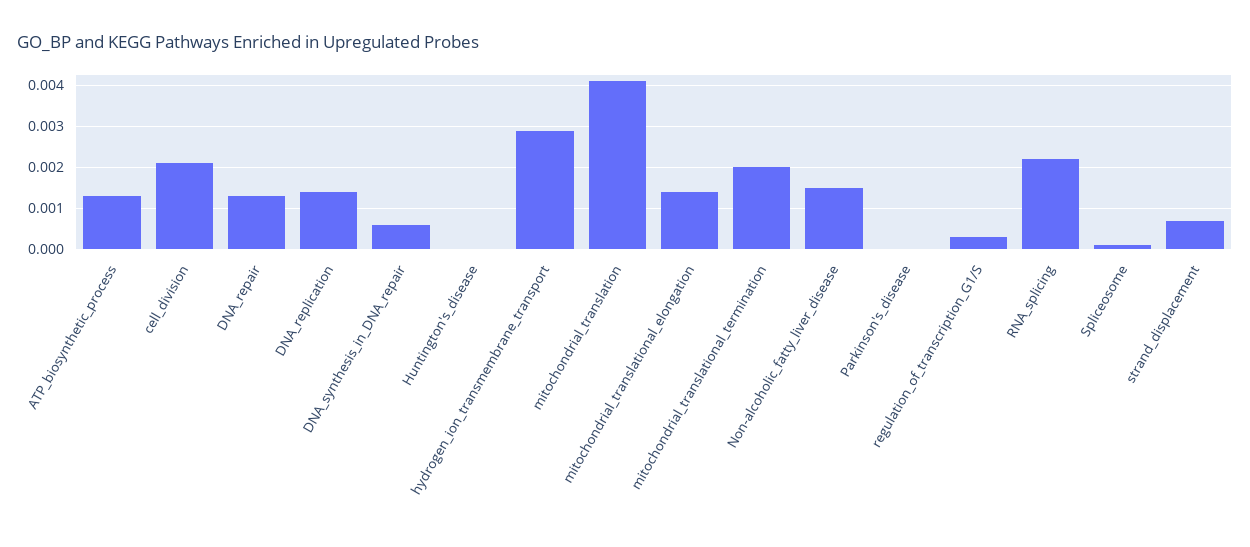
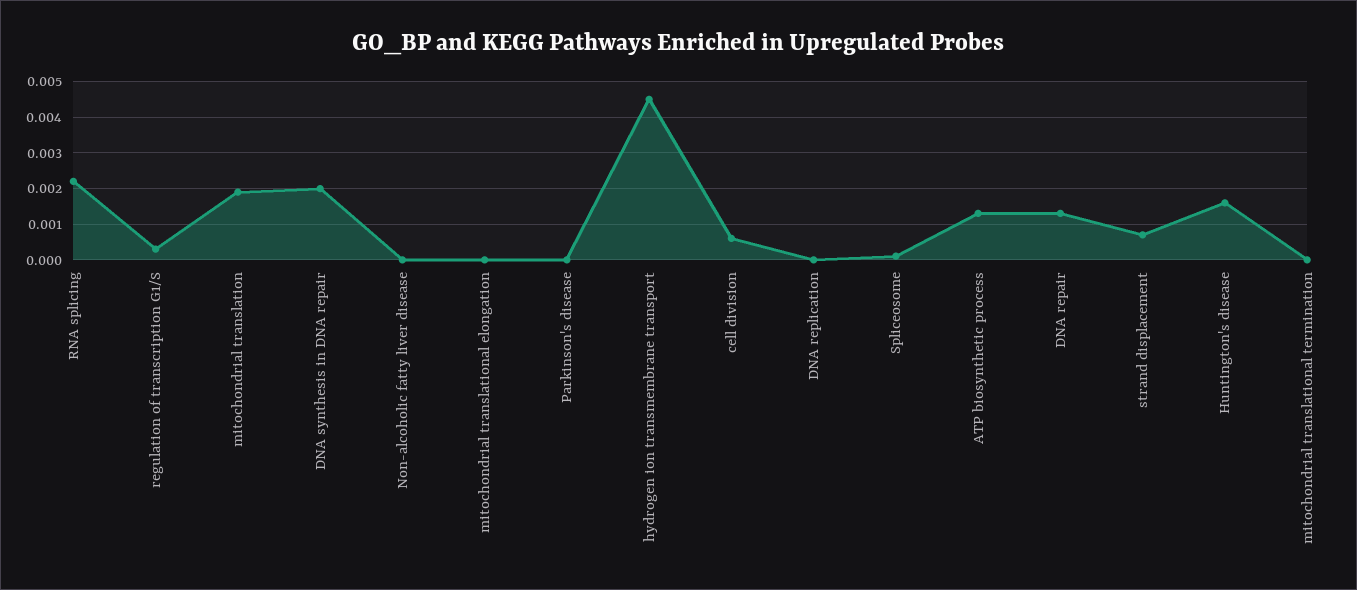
  {
    "ATP_biosynthetic_process": 0.0015,
-   "cell_division": 0.002,
+   "cell_division": 0.0005,
    "DNA_repair": 0.0015,
-   "DNA_replication": 0.0015,
+   "DNA_replication": 0,
-   "DNA_synthesis_in_DNA_repair": 0.0005,
+   "DNA_synthesis_in_DNA_repair": 0.002,
-   "Huntington's_disease": 0,
+   "Huntington's_disease": 0.0015,
-   "hydrogen_ion_transmembrane_transport": 0.003,
+   "hydrogen_ion_transmembrane_transport": 0.0045,
-   "mitochondrial_translation": 0.004,
+   "mitochondrial_translation": 0.002,
-   "mitochondrial_translational_elongation": 0.0015,
+   "mitochondrial_translational_elongation": 0,
-   "mitochondrial_translational_termination": 0.002,
+   "mitochondrial_translational_termination": 0,
-   "Non-alcoholic_fatty_liver_disease": 0.0015,
+   "Non-alcoholic_fatty_liver_disease": 0,
    "Parkinson's_disease": 0,
    "regulation_of_transcription_G1/S": 0.0005,
    "RNA_splicing": 0.002,
    "Spliceosome": 0,
    "strand_displacement": 0.0005
  }

